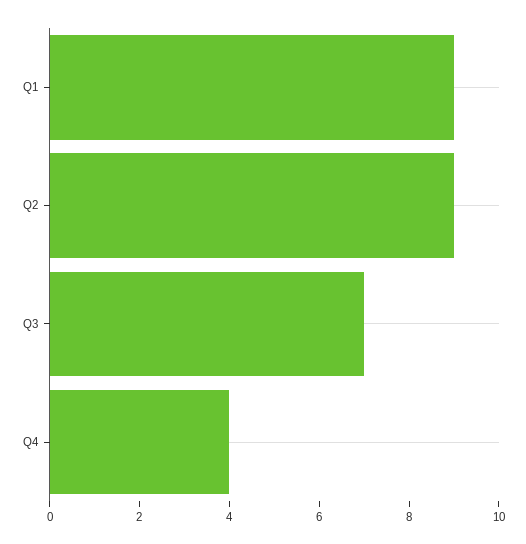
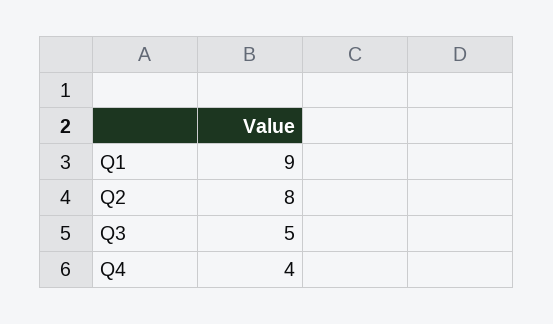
  {
    "Q1": 9,
-   "Q2": 9,
+   "Q2": 8,
-   "Q3": 7,
+   "Q3": 5,
    "Q4": 4
  }

